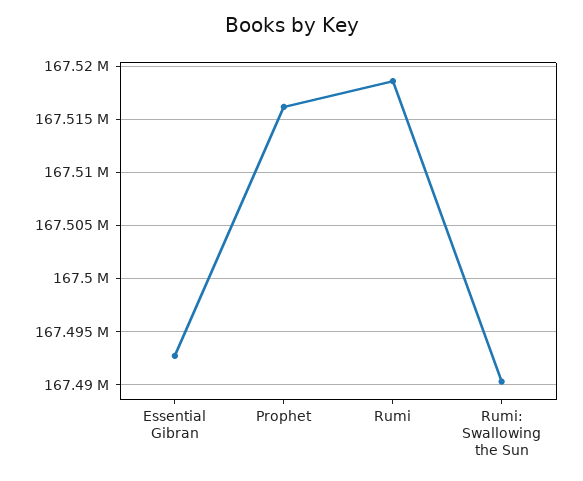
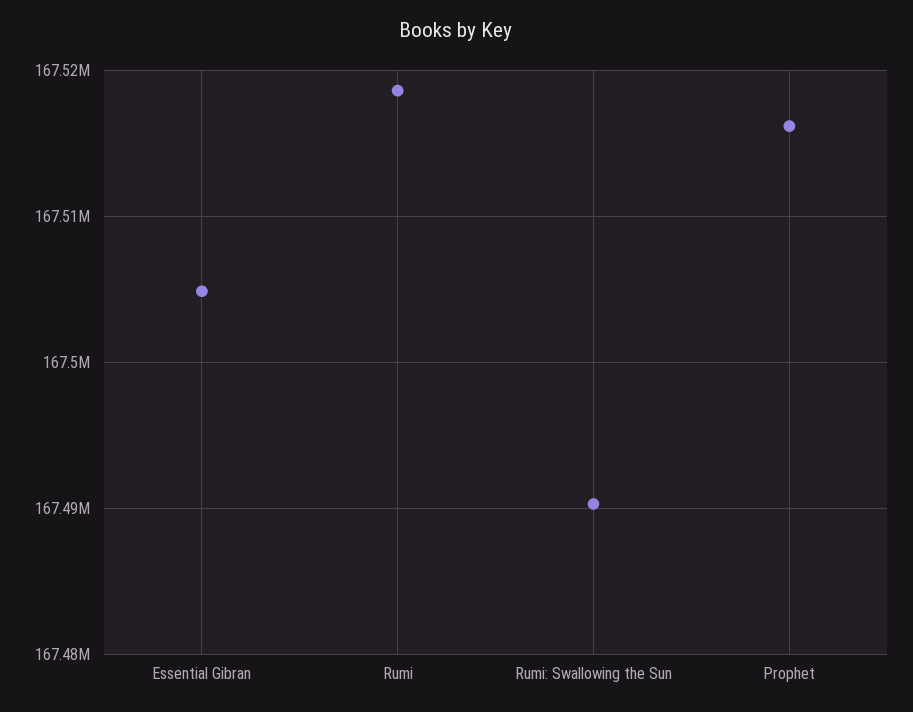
  {
-   "Essential Gibran": 167493000,
+   "Essential Gibran": 167505000,
    "Prophet": 167516000,
    "Rumi": 167519000,
    "Rumi: Swallowing the Sun": 167490000
  }

